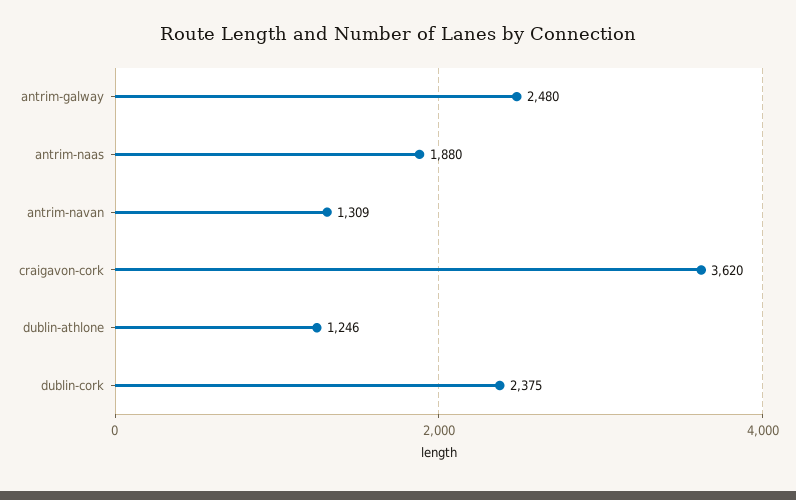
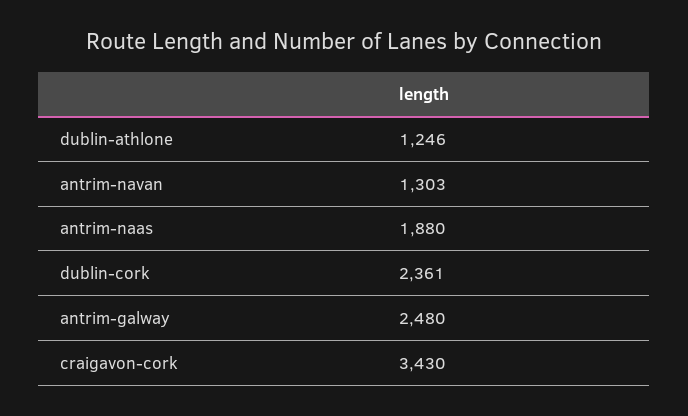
  {
    "antrim-galway": 2480,
    "antrim-naas": 1880,
-   "antrim-navan": 1309,
+   "antrim-navan": 1303,
-   "craigavon-cork": 3620,
+   "craigavon-cork": 3430,
    "dublin-athlone": 1246,
-   "dublin-cork": 2375
+   "dublin-cork": 2361
  }

